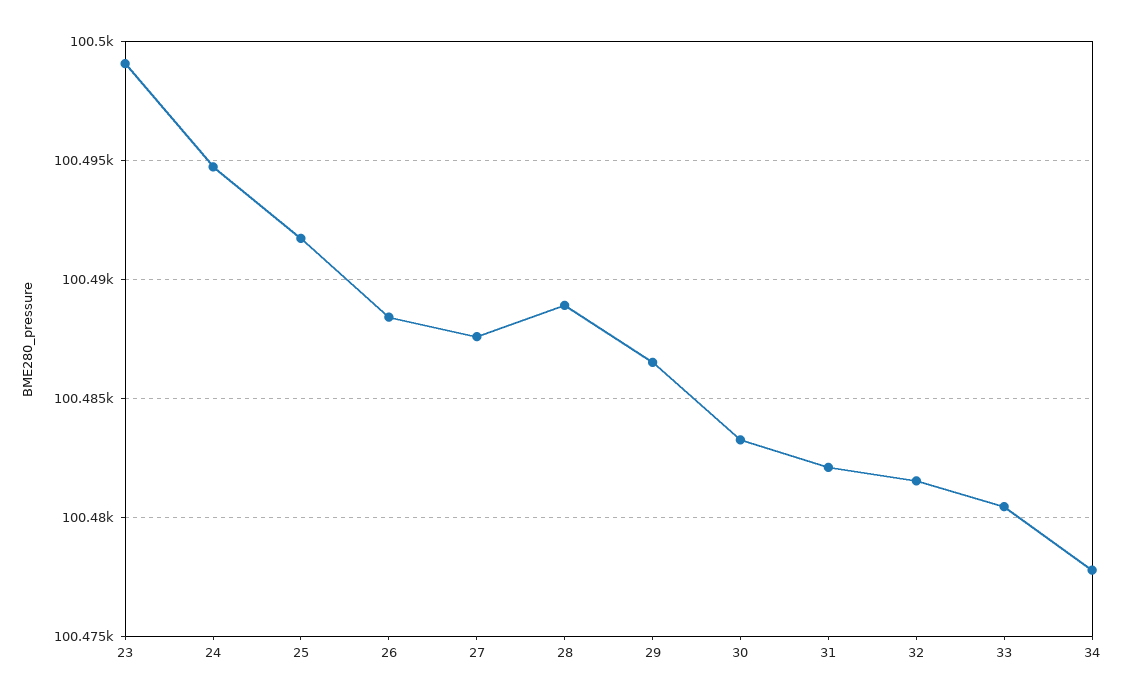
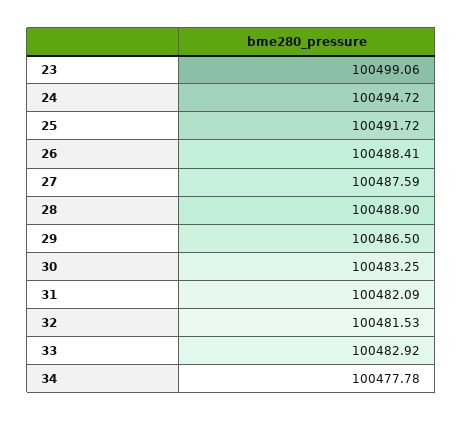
  {
    "23": 100499.06,
    "24": 100494.72,
    "25": 100491.72,
    "26": 100488.41,
    "27": 100487.59,
    "28": 100488.9,
    "29": 100486.5,
    "30": 100483.25,
    "31": 100482.09,
    "32": 100481.53,
-   "33": 100480.5,
+   "33": 100482.92,
    "34": 100477.78
  }

